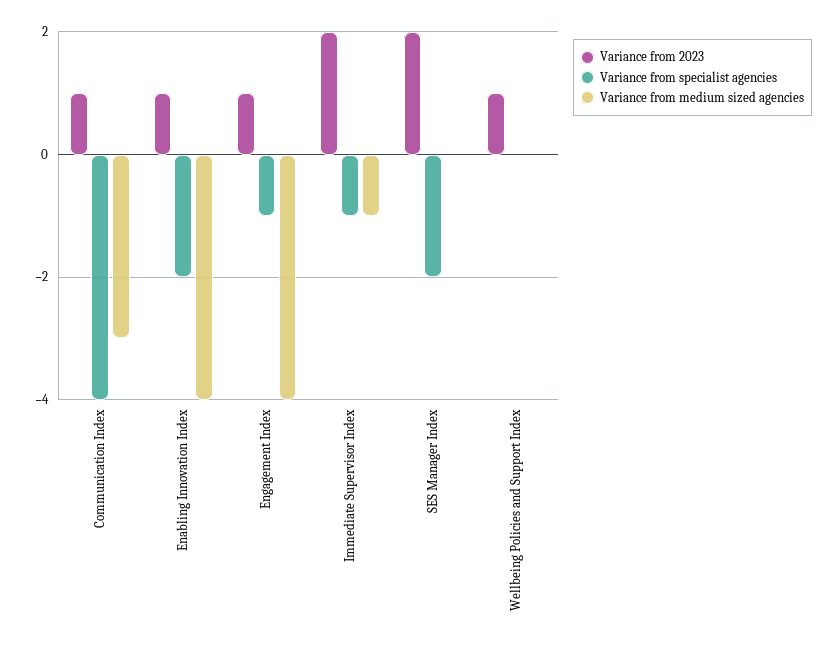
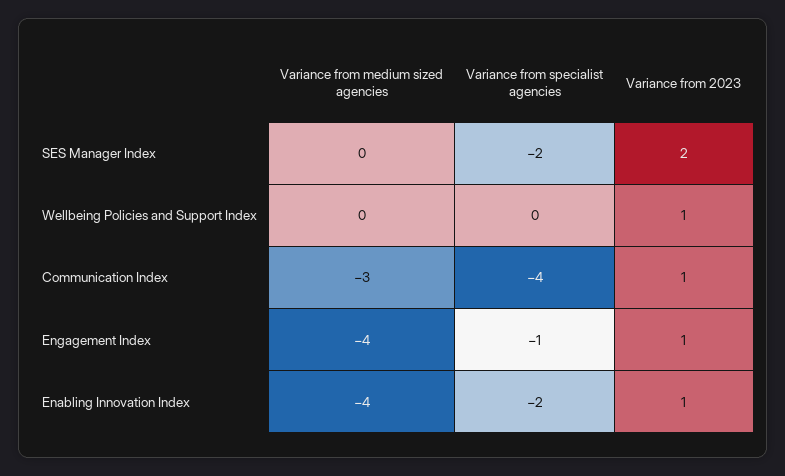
  {
    "Variance from 2023": {
      "Communication Index": 1,
      "Enabling Innovation Index": 1,
      "Engagement Index": 1,
-     "Immediate Supervisor Index": 2,
      "SES Manager Index": 2,
      "Wellbeing Policies and Support Index": 1
    },
    "Variance from specialist agencies": {
      "Communication Index": -4,
      "Enabling Innovation Index": -2,
      "Engagement Index": -1,
-     "Immediate Supervisor Index": -1,
      "SES Manager Index": -2,
      "Wellbeing Policies and Support Index": 0
    },
    "Variance from medium sized agencies": {
      "Communication Index": -3,
      "Enabling Innovation Index": -4,
      "Engagement Index": -4,
-     "Immediate Supervisor Index": -1,
      "SES Manager Index": 0,
      "Wellbeing Policies and Support Index": 0
    }
  }

